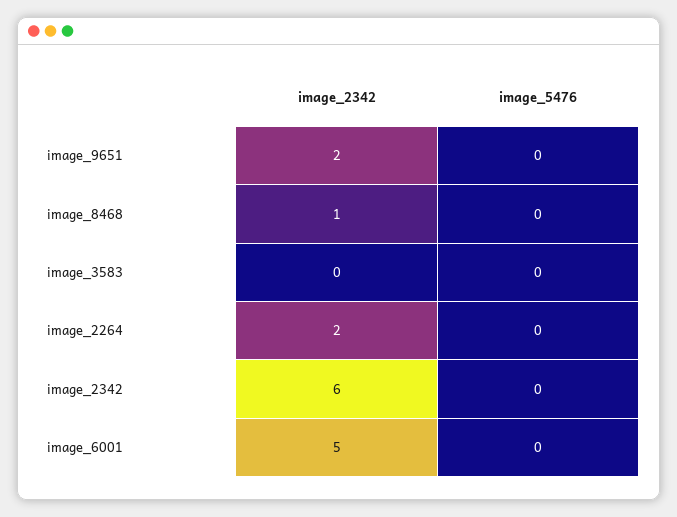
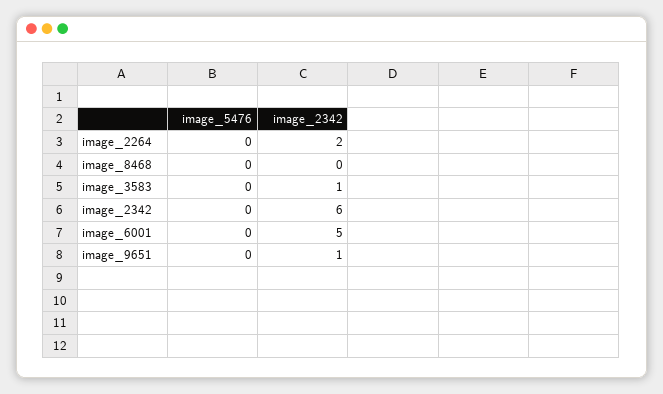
  {
    "image_2342": {
-     "image_9651": 2,
+     "image_9651": 1,
-     "image_8468": 1,
+     "image_8468": 0,
-     "image_3583": 0,
+     "image_3583": 1,
      "image_2264": 2,
      "image_2342": 6,
      "image_6001": 5
    },
    "image_5476": {
      "image_9651": 0,
      "image_8468": 0,
      "image_3583": 0,
      "image_2264": 0,
      "image_2342": 0,
      "image_6001": 0
    }
  }

